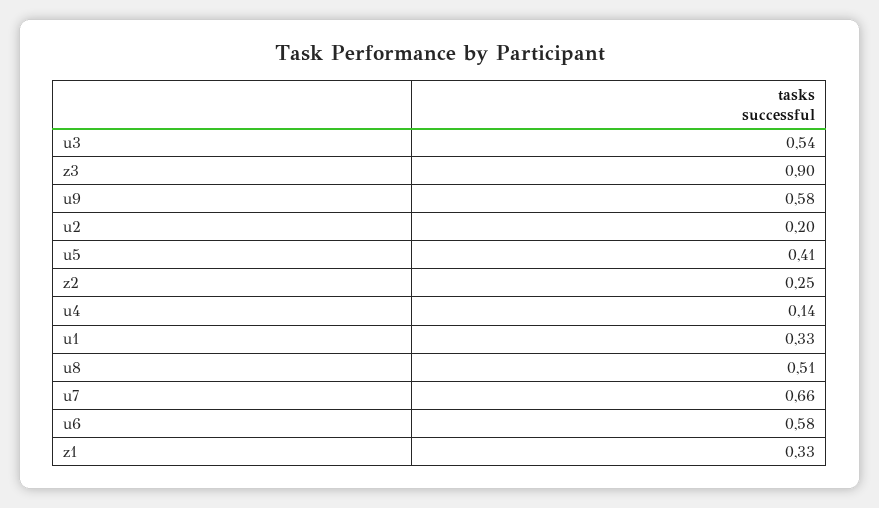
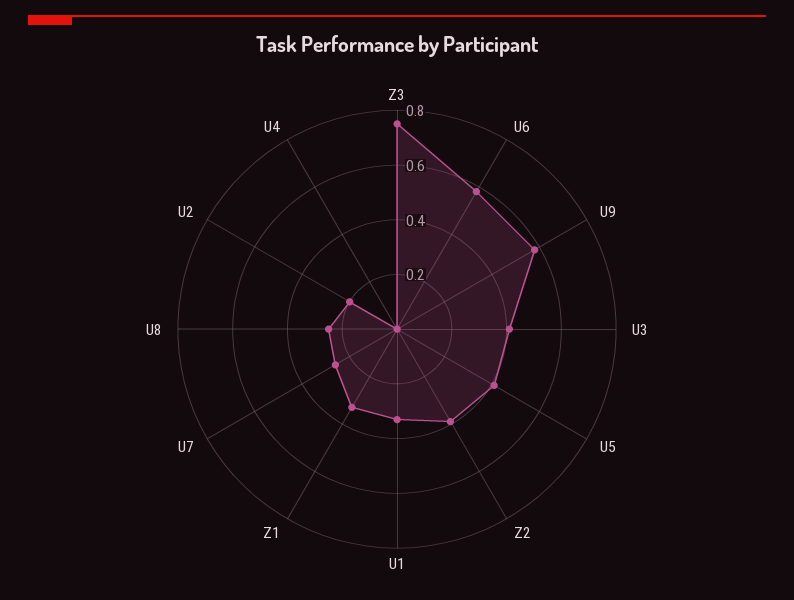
  {
-   "u3": 0.54,
+   "u3": 0.4,
-   "z3": 0.9,
+   "z3": 0.75,
    "u9": 0.58,
    "u2": 0.2,
    "u5": 0.41,
-   "z2": 0.25,
+   "z2": 0.4,
-   "u4": 0.14,
+   "u4": 0,
    "u1": 0.33,
-   "u8": 0.51,
+   "u8": 0.25,
-   "u7": 0.66,
+   "u7": 0.25,
    "u6": 0.58,
    "z1": 0.33
  }

